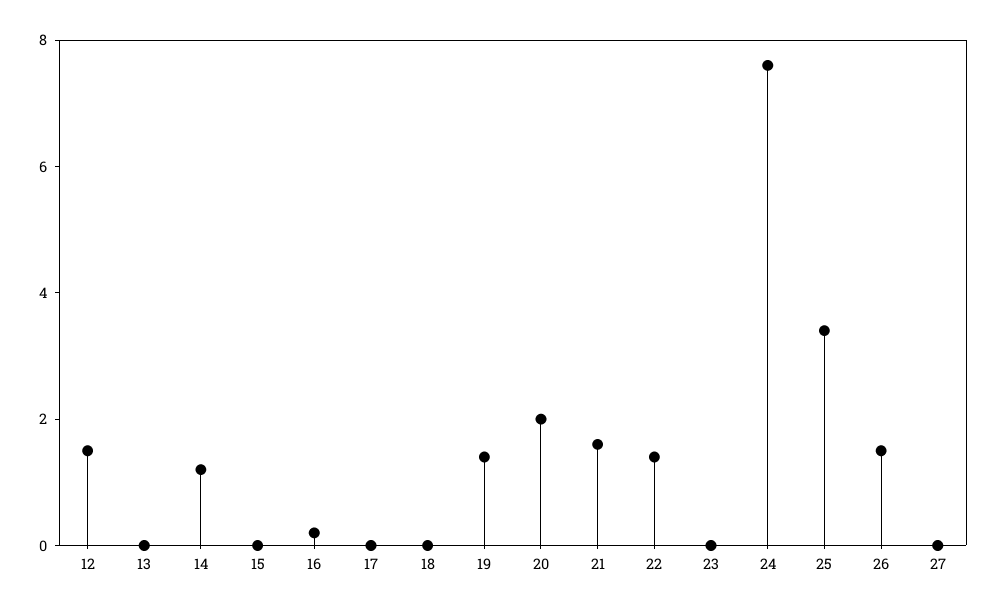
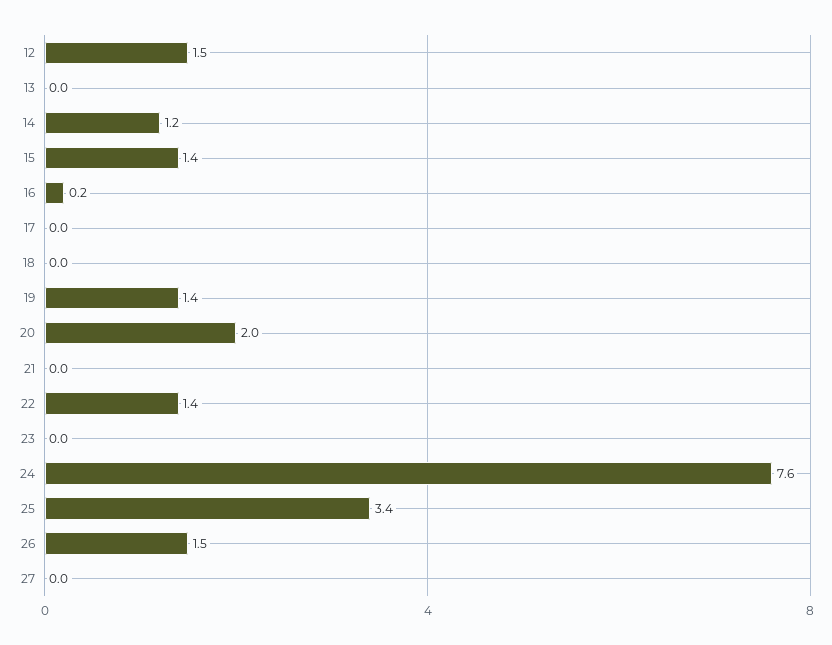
  {
    "12": 1.5,
    "13": 0,
    "14": 1.2,
-   "15": 0,
+   "15": 1.4,
    "16": 0.2,
    "17": 0,
    "18": 0,
    "19": 1.4,
    "20": 2,
-   "21": 1.5,
+   "21": 0,
    "22": 1.4,
    "23": 0,
    "24": 7.6,
    "25": 3.4,
    "26": 1.5,
    "27": 0
  }

